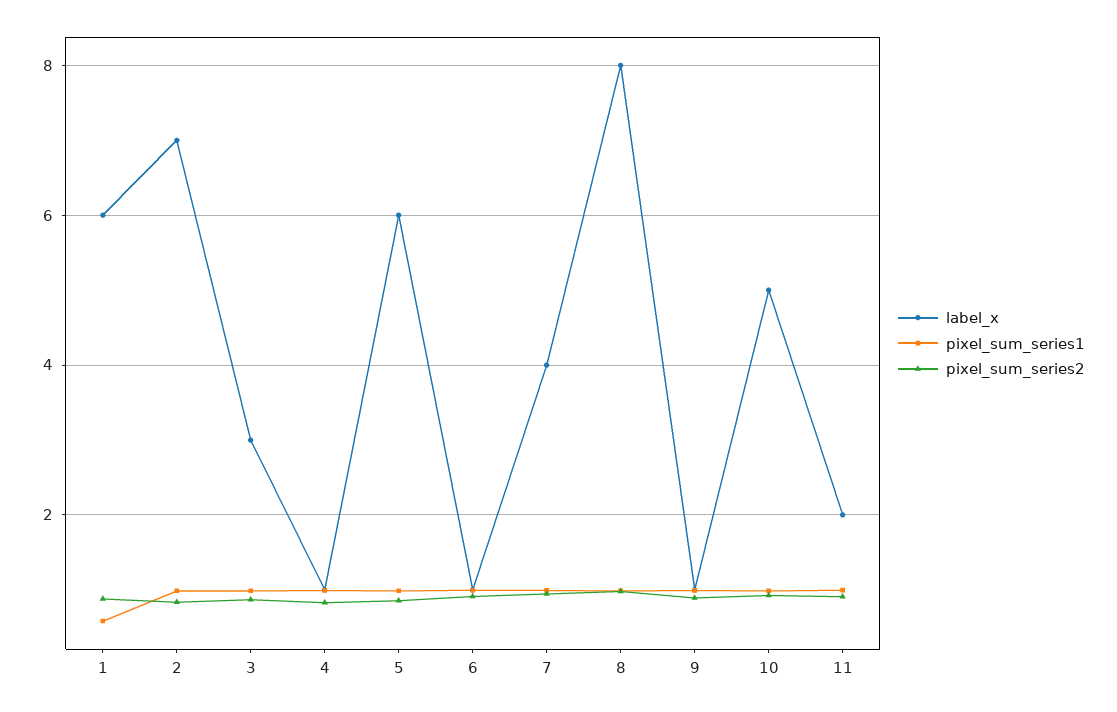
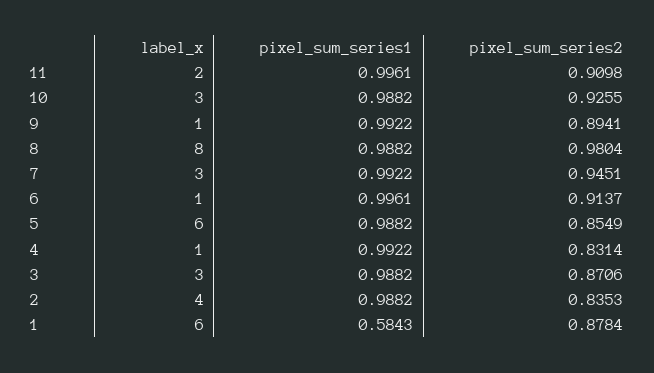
  {
    "label_x": {
      "1": 6,
-     "2": 7,
+     "2": 4,
      "3": 3,
      "4": 1,
      "5": 6,
      "6": 1,
-     "7": 4,
+     "7": 3,
      "8": 8,
      "9": 1,
-     "10": 5,
+     "10": 3,
      "11": 2
    },
    "pixel_sum_series1": {
      "1": 0.5843,
      "2": 0.9882,
      "3": 0.9882,
      "4": 0.9922,
      "5": 0.9882,
      "6": 0.9961,
      "7": 0.9922,
      "8": 0.9882,
      "9": 0.9922,
      "10": 0.9882,
      "11": 0.9961
    },
    "pixel_sum_series2": {
      "1": 0.8784,
      "2": 0.8353,
      "3": 0.8706,
      "4": 0.8314,
      "5": 0.8549,
      "6": 0.9137,
      "7": 0.9451,
      "8": 0.9804,
      "9": 0.8941,
      "10": 0.9255,
      "11": 0.9098
    }
  }

